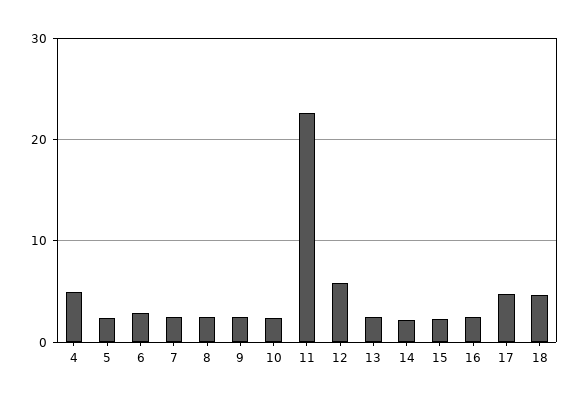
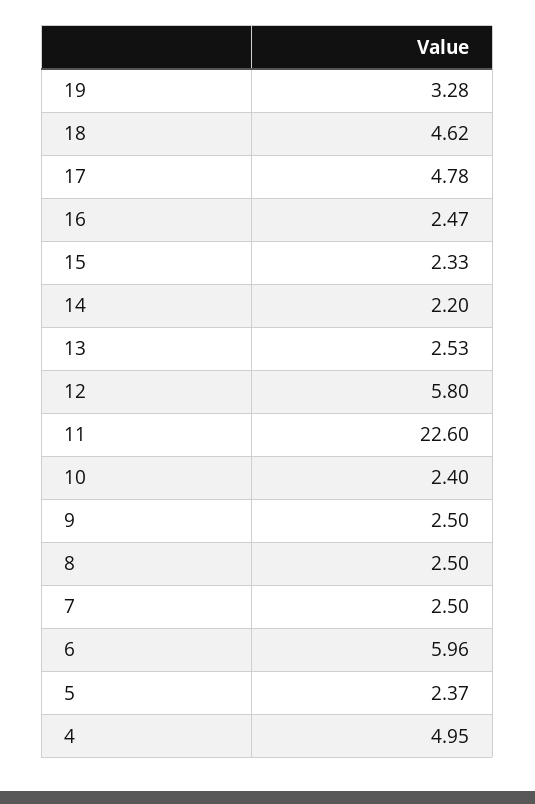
  {
    "4": 4.95,
    "5": 2.37,
-   "6": 3,
+   "6": 5.96,
    "7": 2.5,
    "8": 2.5,
    "9": 2.5,
    "10": 2.4,
    "11": 22.6,
    "12": 5.8,
    "13": 2.53,
    "14": 2.2,
    "15": 2.33,
    "16": 2.47,
    "17": 4.78,
-   "18": 4.62
+   "18": 4.62,
+   "19": 3.28
  }

